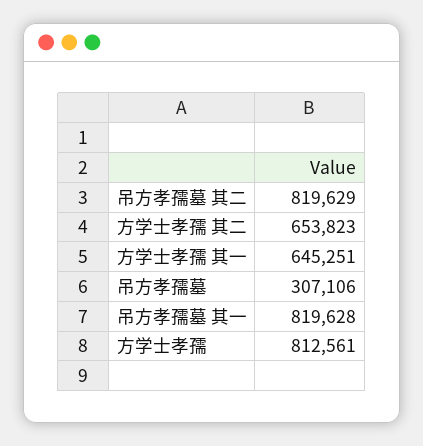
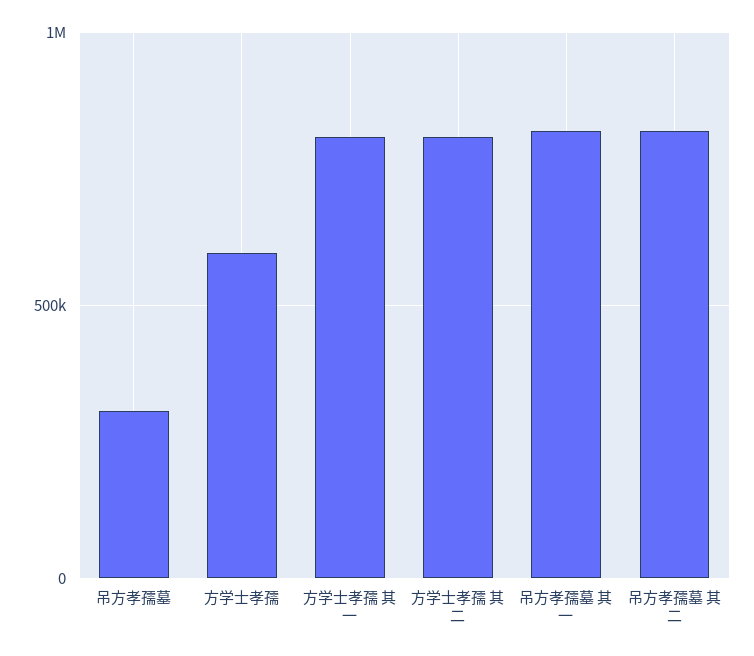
  {
    "吊方孝孺墓 其二": 819629,
-   "方学士孝孺 其二": 653823,
+   "方学士孝孺 其二": 800000,
-   "方学士孝孺 其一": 645251,
+   "方学士孝孺 其一": 800000,
    "吊方孝孺墓": 307106,
    "吊方孝孺墓 其一": 819628,
-   "方学士孝孺": 812561
+   "方学士孝孺": 600000
  }

